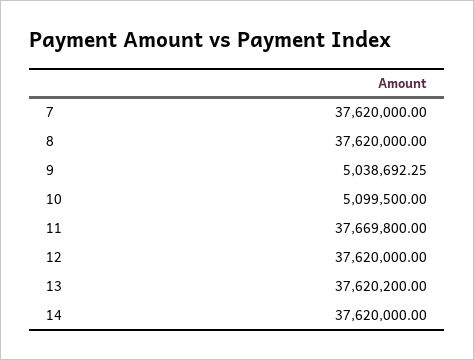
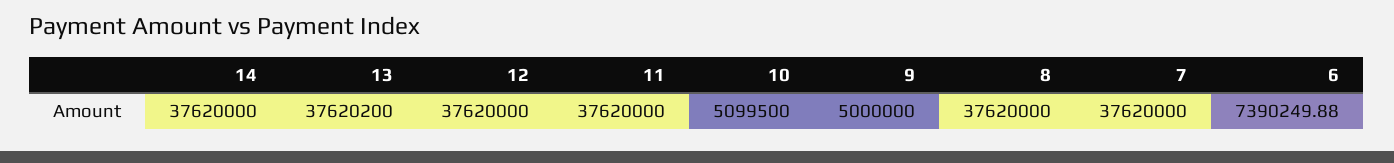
  {
    "7": 37620000,
    "8": 37620000,
-   "9": 5038692.25,
+   "9": 5000000,
    "10": 5099500,
-   "11": 37669800,
+   "11": 37620000,
    "12": 37620000,
    "13": 37620200,
-   "14": 37620000
+   "14": 37620000,
+   "6": 7390249.88
  }

